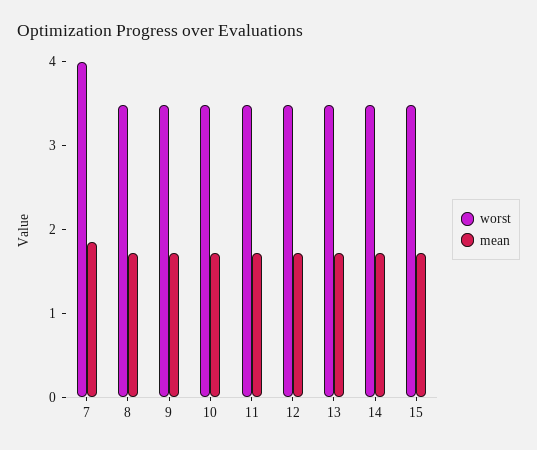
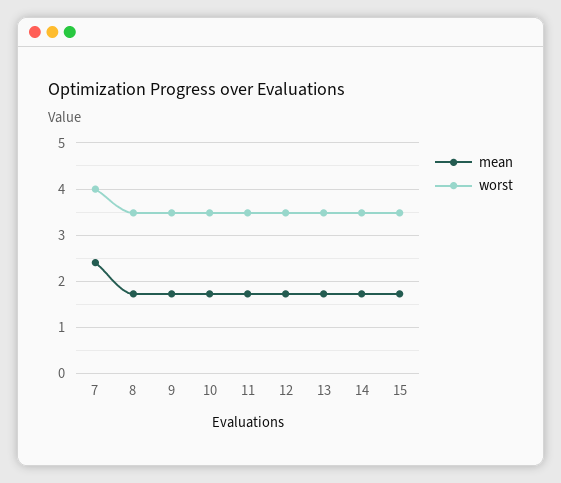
  {
    "worst": {
      "7": 4,
      "8": 3.4,
      "9": 3.4,
      "10": 3.4,
      "11": 3.4,
      "12": 3.4,
      "13": 3.4,
      "14": 3.4,
      "15": 3.4
    },
    "mean": {
-     "7": 1.8,
+     "7": 2.4,
      "8": 1.8,
      "9": 1.8,
      "10": 1.8,
      "11": 1.8,
      "12": 1.8,
      "13": 1.8,
      "14": 1.8,
      "15": 1.8
    }
  }

